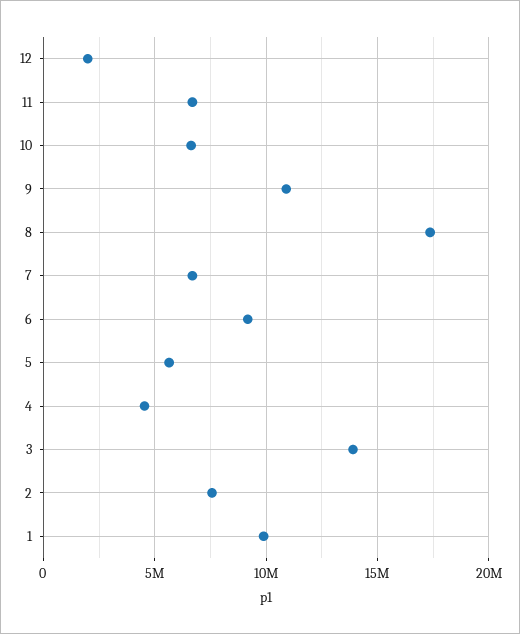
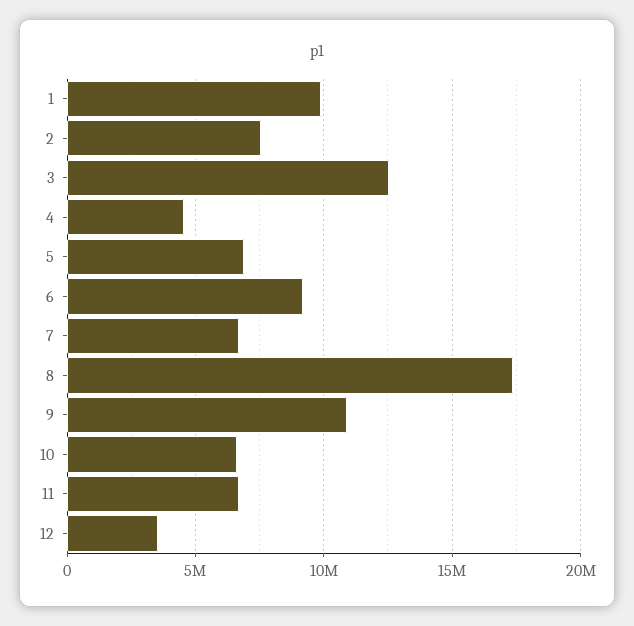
  {
-   "12": 2000000,
+   "12": 3500000,
    "11": 6500000,
    "10": 6500000,
    "9": 11000000,
    "8": 17500000,
    "7": 6500000,
    "6": 9000000,
-   "5": 5500000,
+   "5": 7000000,
    "4": 4500000,
-   "3": 14000000,
+   "3": 12500000,
    "2": 7500000,
    "1": 10000000
  }

